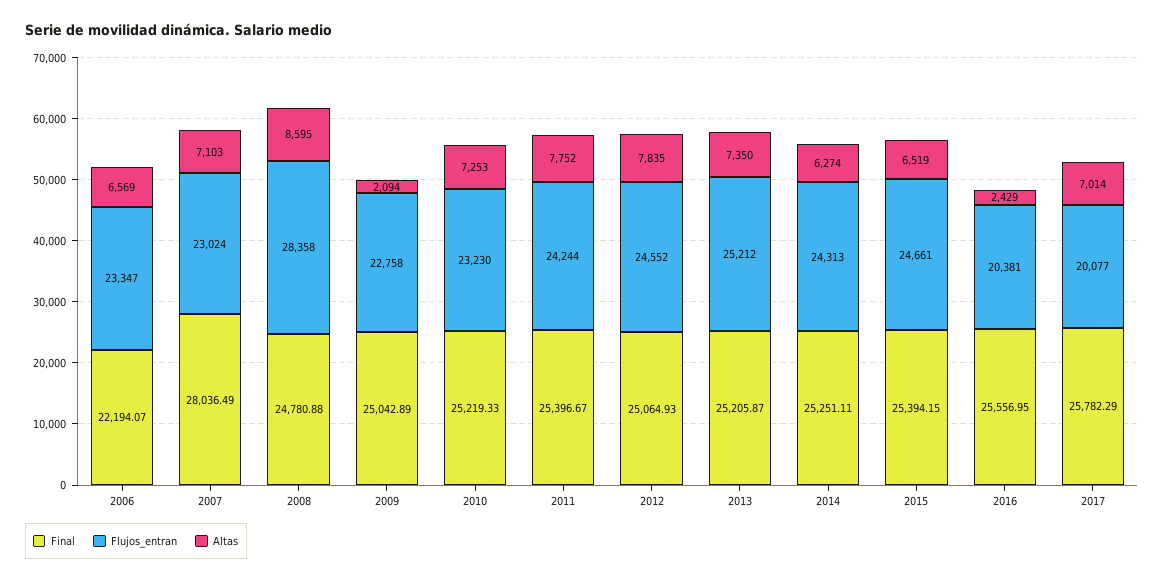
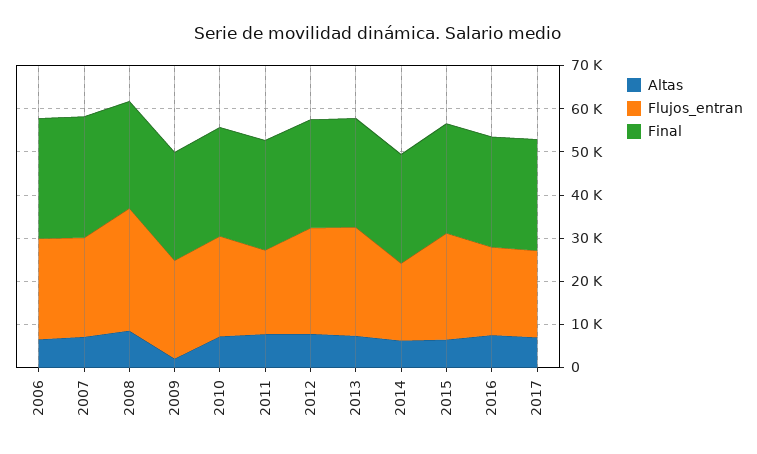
  {
    "Final": {
-     "2006": 22194.07,
+     "2006": 28000,
      "2007": 28036.49,
      "2008": 24780.88,
      "2009": 25042.89,
      "2010": 25219.33,
      "2011": 25396.67,
      "2012": 25064.93,
      "2013": 25205.87,
      "2014": 25251.11,
      "2015": 25394.15,
      "2016": 25556.95,
      "2017": 25782.29
    },
    "Flujos_entran": {
      "2006": 23347,
      "2007": 23024,
      "2008": 28358,
      "2009": 22758,
      "2010": 23230,
-     "2011": 24244,
+     "2011": 20000,
      "2012": 24552,
      "2013": 25212,
-     "2014": 24313,
+     "2014": 18000,
      "2015": 24661,
      "2016": 20381,
      "2017": 20077
    },
    "Altas": {
      "2006": 6569,
      "2007": 7103,
      "2008": 8595,
      "2009": 2094,
      "2010": 7253,
      "2011": 7752,
      "2012": 7835,
      "2013": 7350,
      "2014": 6274,
      "2015": 6519,
-     "2016": 2429,
+     "2016": 8000,
      "2017": 7014
    }
  }

